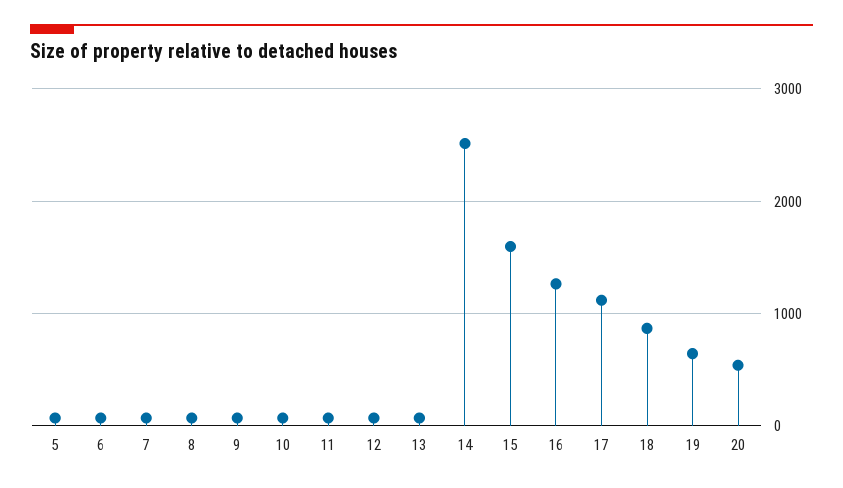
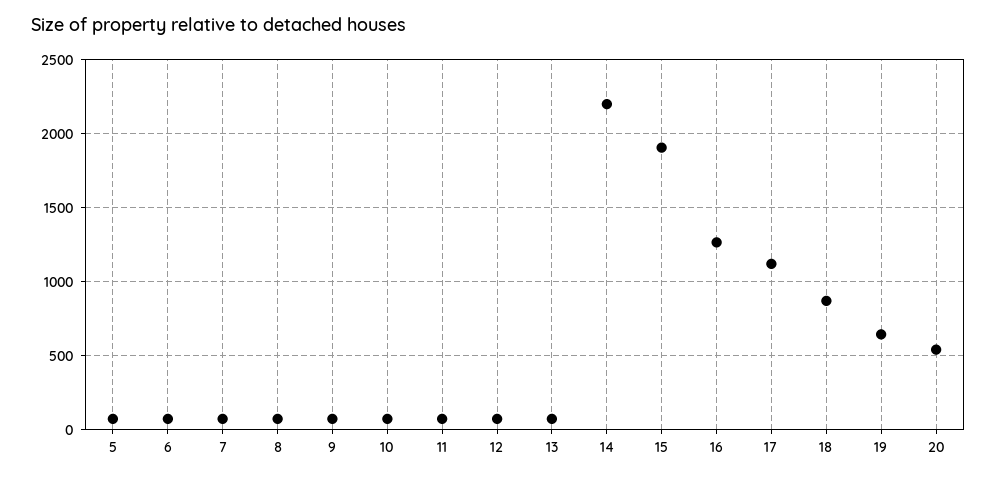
  {
    "5": 50,
    "6": 50,
    "7": 50,
    "8": 50,
    "9": 50,
    "10": 50,
    "11": 50,
    "12": 50,
    "13": 50,
-   "14": 2500,
+   "14": 2200,
-   "15": 1600,
+   "15": 1900,
    "16": 1250,
    "17": 1100,
    "18": 850,
    "19": 650,
    "20": 550
  }

